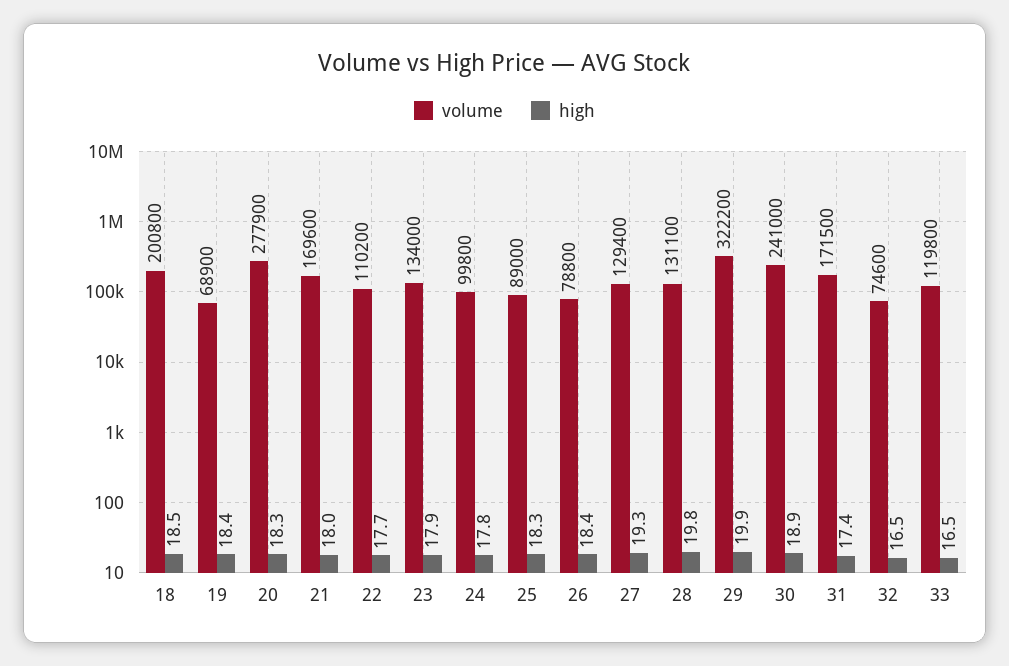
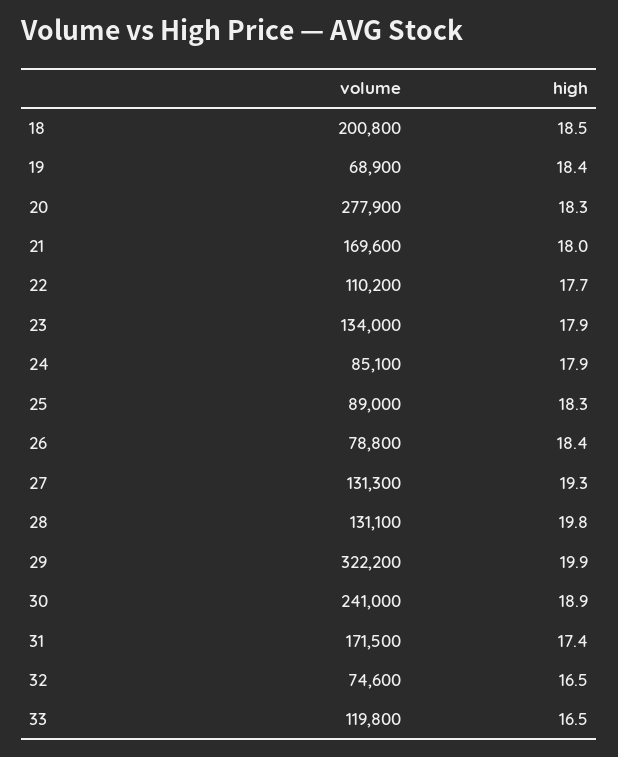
  {
    "volume": {
      "18": 200800,
      "19": 68900,
      "20": 277900,
      "21": 169600,
      "22": 110200,
      "23": 134000,
-     "24": 99800,
+     "24": 85100,
      "25": 89000,
      "26": 78800,
-     "27": 129400,
+     "27": 131300,
      "28": 131100,
      "29": 322200,
      "30": 241000,
      "31": 171500,
      "32": 74600,
      "33": 119800
    },
    "high": {
      "18": 18.5,
      "19": 18.4,
      "20": 18.3,
      "21": 18,
      "22": 17.7,
      "23": 17.9,
-     "24": 17.8,
+     "24": 17.9,
      "25": 18.3,
      "26": 18.4,
      "27": 19.3,
      "28": 19.8,
      "29": 19.9,
      "30": 18.9,
      "31": 17.4,
      "32": 16.5,
      "33": 16.5
    }
  }

